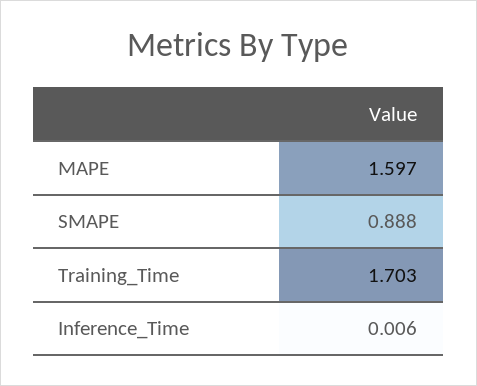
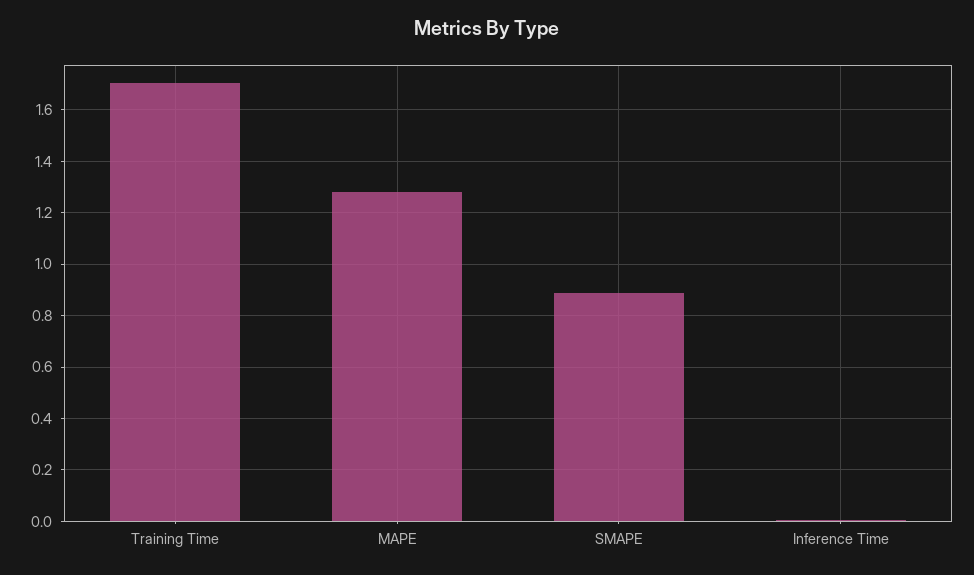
  {
-   "MAPE": 1.597,
+   "MAPE": 1.275,
    "SMAPE": 0.888,
    "Training_Time": 1.703,
    "Inference_Time": 0.006
  }

